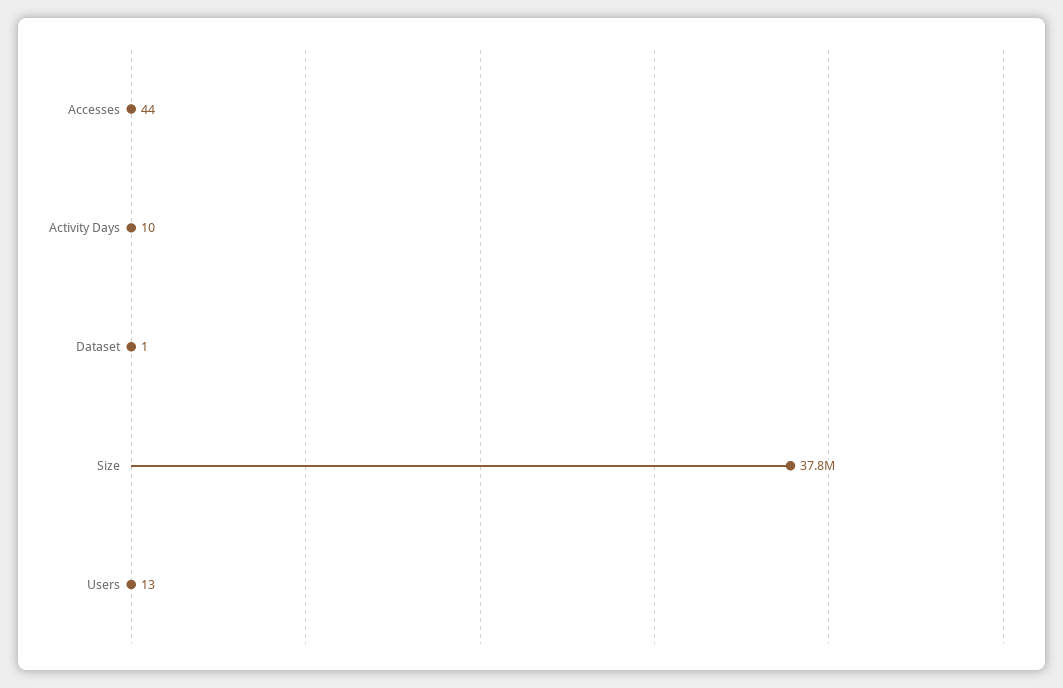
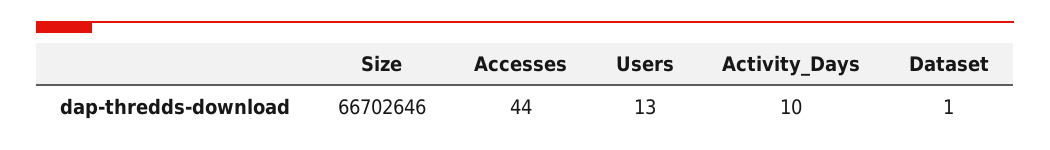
  {
    "Accesses": 44,
    "Activity Days": 10,
    "Dataset": 1,
-   "Size": 37800000,
+   "Size": 66702646,
    "Users": 13
  }

